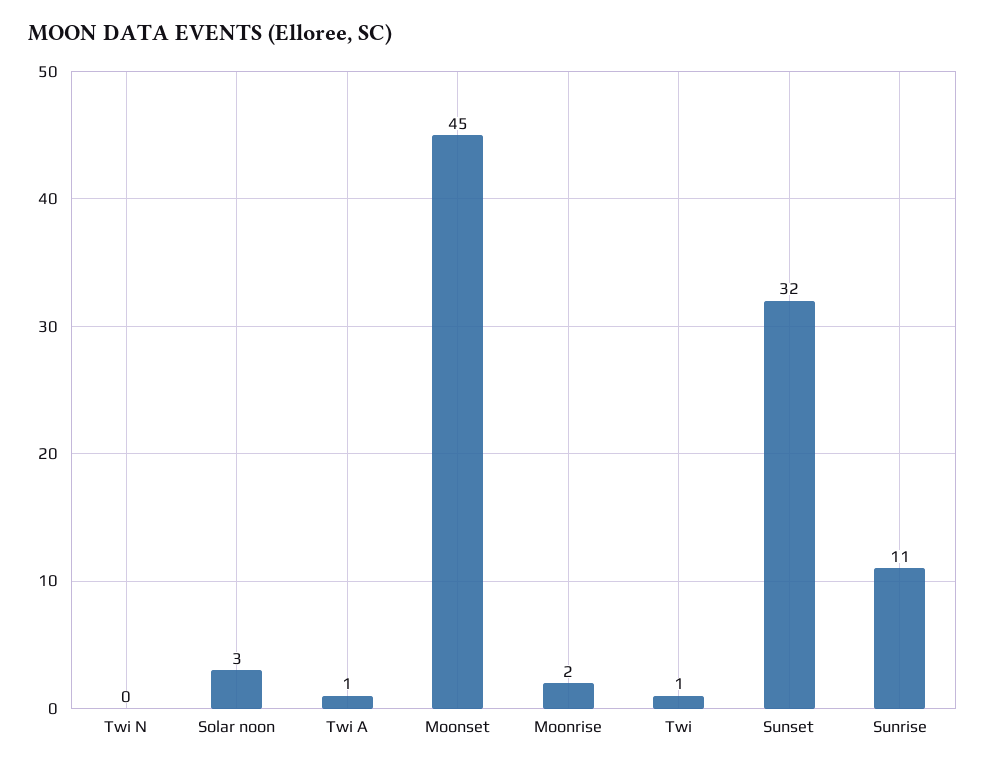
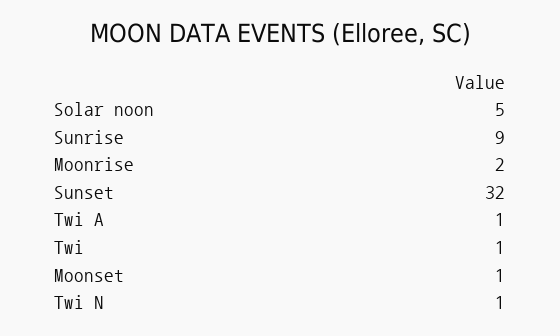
  {
-   "Twi N": 0,
+   "Twi N": 1,
-   "Solar noon": 3,
+   "Solar noon": 5,
    "Twi A": 1,
-   "Moonset": 45,
+   "Moonset": 1,
    "Moonrise": 2,
    "Twi": 1,
    "Sunset": 32,
-   "Sunrise": 11
+   "Sunrise": 9
  }

